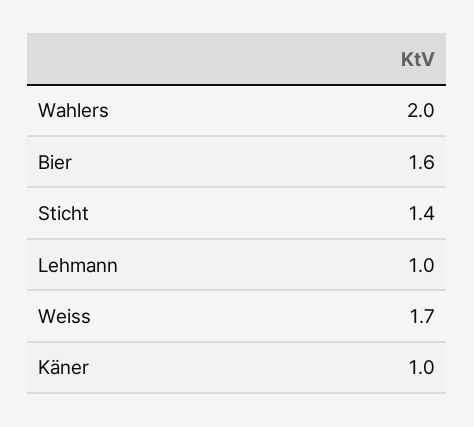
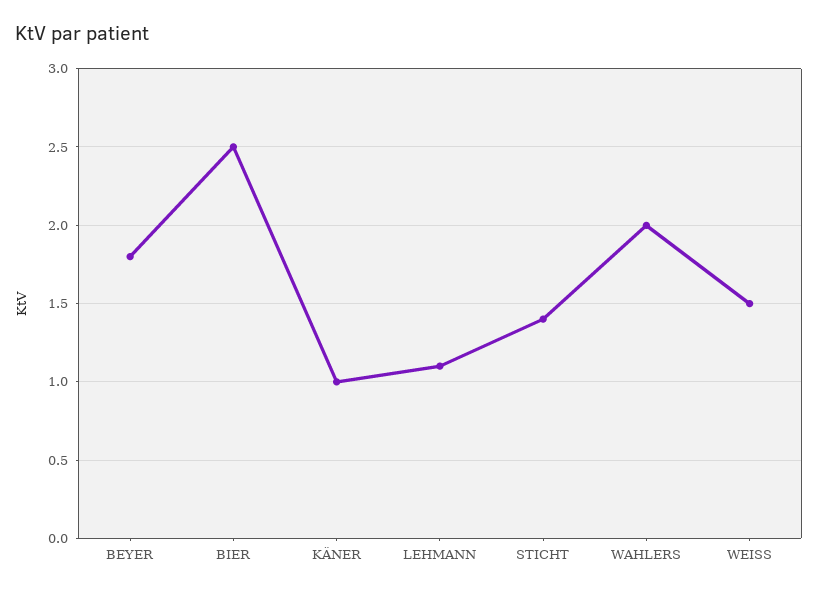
  {
    "Wahlers": 2,
-   "Bier": 1.6,
+   "Bier": 2.5,
    "Sticht": 1.4,
-   "Lehmann": 1,
+   "Lehmann": 1.1,
-   "Weiss": 1.7,
+   "Weiss": 1.5,
-   "Käner": 1
+   "Käner": 1,
+   "BEYER": 1.8
  }

